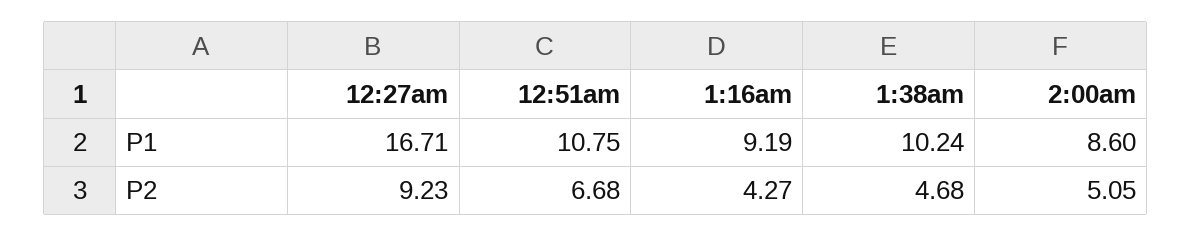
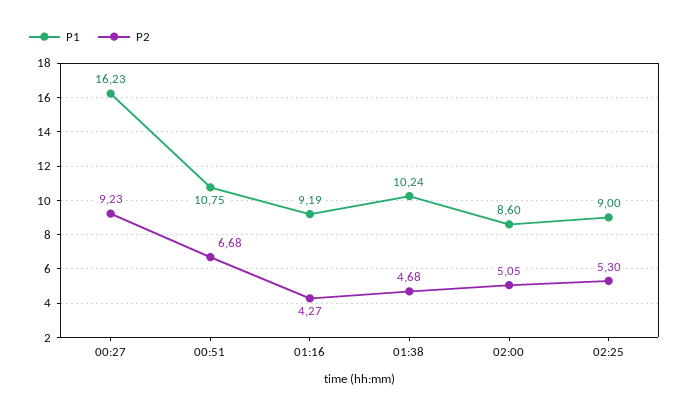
  {
    "P1": {
-     "12:27am": 16.71,
+     "12:27am": 16.23,
      "12:51am": 10.75,
      "1:16am": 9.19,
      "1:38am": 10.24,
-     "2:00am": 8.6
+     "2:00am": 8.6,
+     "02:25": 9
    },
    "P2": {
      "12:27am": 9.23,
      "12:51am": 6.68,
      "1:16am": 4.27,
      "1:38am": 4.68,
-     "2:00am": 5.05
+     "2:00am": 5.05,
+     "02:25": 5.3
    }
  }

